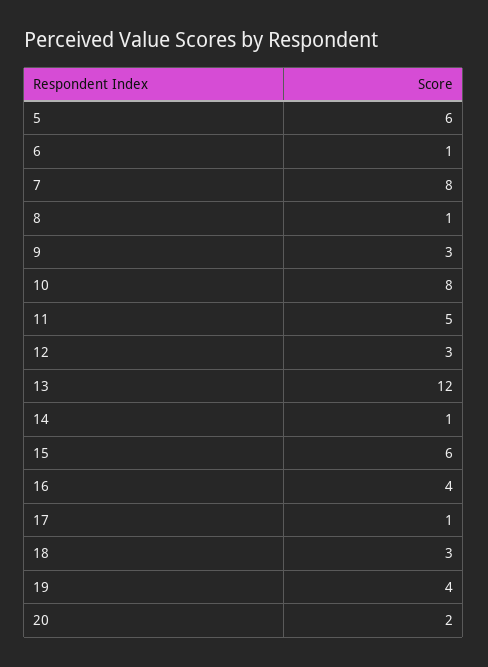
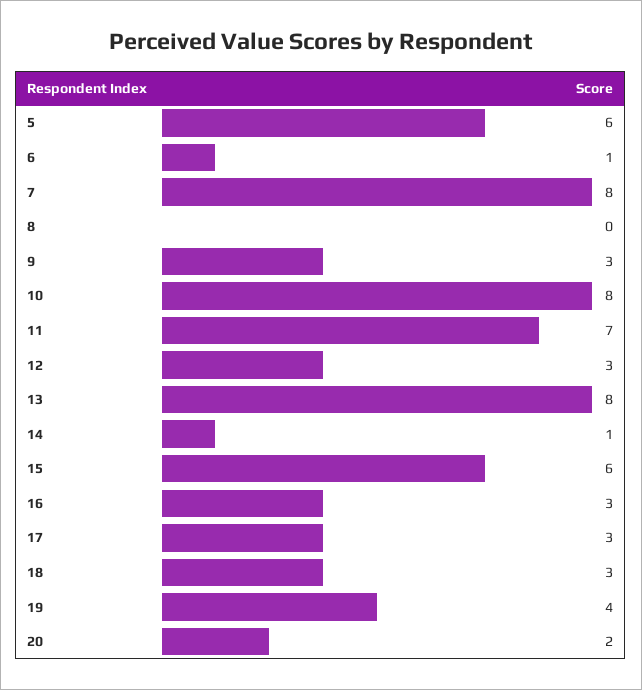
  {
    "5": 6,
    "6": 1,
    "7": 8,
-   "8": 1,
+   "8": 0,
    "9": 3,
    "10": 8,
-   "11": 5,
+   "11": 7,
    "12": 3,
-   "13": 12,
+   "13": 8,
    "14": 1,
    "15": 6,
-   "16": 4,
+   "16": 3,
-   "17": 1,
+   "17": 3,
    "18": 3,
    "19": 4,
    "20": 2
  }

